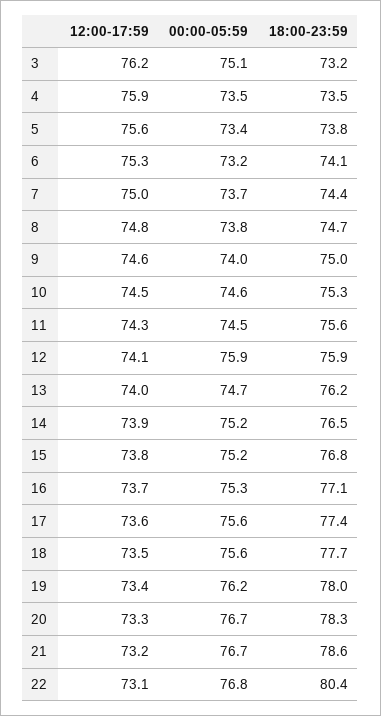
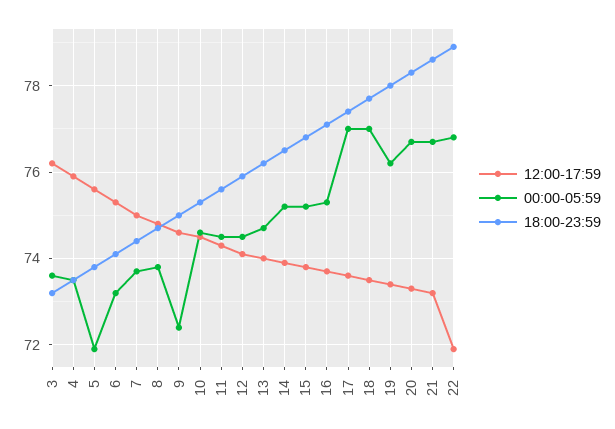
  {
    "12:00-17:59": {
      "3": 76.2,
      "4": 75.9,
      "5": 75.6,
      "6": 75.3,
      "7": 75,
      "8": 74.8,
      "9": 74.6,
      "10": 74.5,
      "11": 74.3,
      "12": 74.1,
      "13": 74,
      "14": 73.9,
      "15": 73.8,
      "16": 73.7,
      "17": 73.6,
      "18": 73.5,
      "19": 73.4,
      "20": 73.3,
      "21": 73.2,
-     "22": 73.1
+     "22": 72
    },
    "00:00-05:59": {
-     "3": 75.1,
+     "3": 73.5,
      "4": 73.5,
-     "5": 73.4,
+     "5": 72,
      "6": 73.2,
      "7": 73.7,
      "8": 73.8,
-     "9": 74,
+     "9": 72.5,
      "10": 74.6,
      "11": 74.5,
-     "12": 75.9,
+     "12": 74.5,
      "13": 74.7,
      "14": 75.2,
      "15": 75.2,
      "16": 75.3,
-     "17": 75.6,
+     "17": 77,
-     "18": 75.6,
+     "18": 77,
      "19": 76.2,
      "20": 76.7,
      "21": 76.7,
      "22": 76.8
    },
    "18:00-23:59": {
      "3": 73.2,
      "4": 73.5,
      "5": 73.8,
      "6": 74.1,
      "7": 74.4,
      "8": 74.7,
      "9": 75,
      "10": 75.3,
      "11": 75.6,
      "12": 75.9,
      "13": 76.2,
      "14": 76.5,
      "15": 76.8,
      "16": 77.1,
      "17": 77.4,
      "18": 77.7,
      "19": 78,
      "20": 78.3,
      "21": 78.6,
-     "22": 80.4
+     "22": 79
    }
  }

